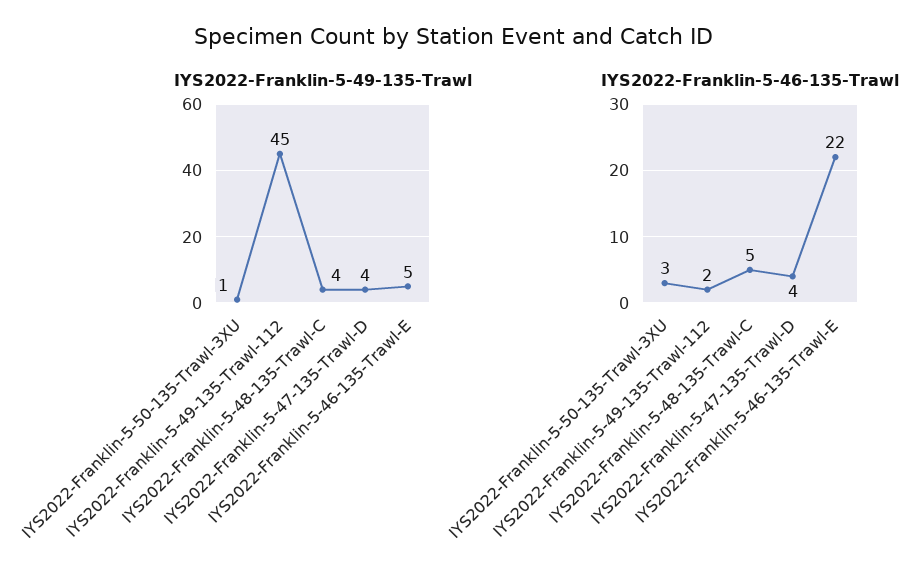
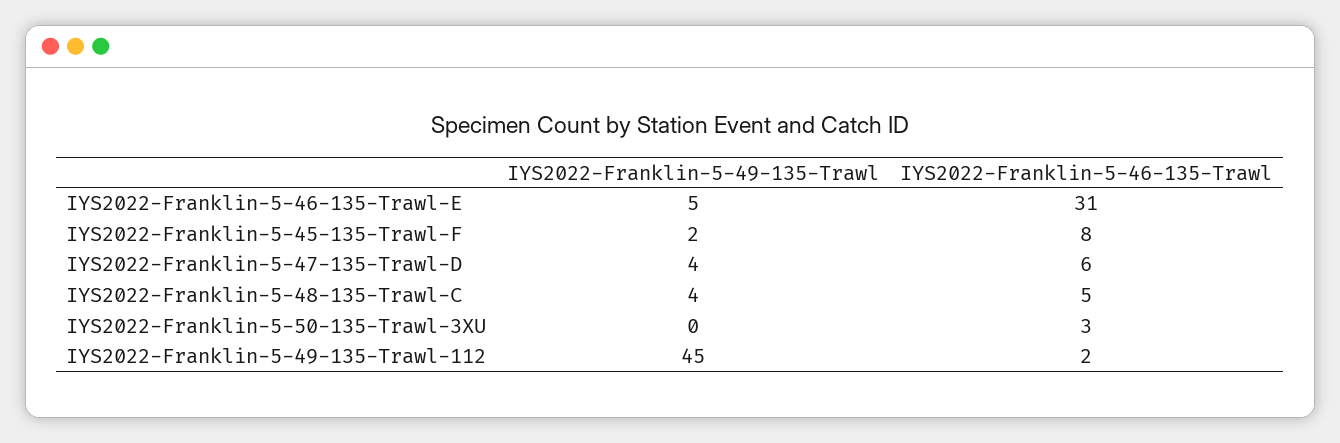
  {
    "IYS2022-Franklin-5-49-135-Trawl": {
-     "IYS2022-Franklin-5-50-135-Trawl-3XU": 1,
+     "IYS2022-Franklin-5-50-135-Trawl-3XU": 0,
      "IYS2022-Franklin-5-49-135-Trawl-112": 45,
      "IYS2022-Franklin-5-48-135-Trawl-C": 4,
      "IYS2022-Franklin-5-47-135-Trawl-D": 4,
-     "IYS2022-Franklin-5-46-135-Trawl-E": 5
+     "IYS2022-Franklin-5-46-135-Trawl-E": 5,
+     "IYS2022-Franklin-5-45-135-Trawl-F": 2
    },
    "IYS2022-Franklin-5-46-135-Trawl": {
      "IYS2022-Franklin-5-50-135-Trawl-3XU": 3,
      "IYS2022-Franklin-5-49-135-Trawl-112": 2,
      "IYS2022-Franklin-5-48-135-Trawl-C": 5,
-     "IYS2022-Franklin-5-47-135-Trawl-D": 4,
+     "IYS2022-Franklin-5-47-135-Trawl-D": 6,
-     "IYS2022-Franklin-5-46-135-Trawl-E": 22
+     "IYS2022-Franklin-5-46-135-Trawl-E": 31,
+     "IYS2022-Franklin-5-45-135-Trawl-F": 8
    }
  }

